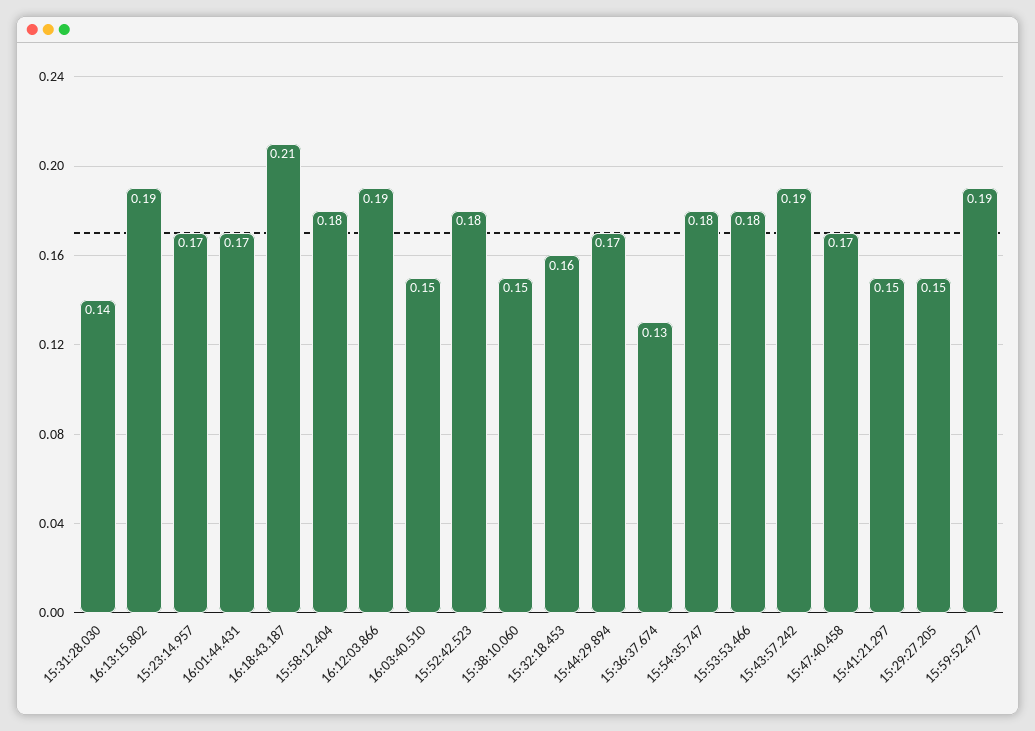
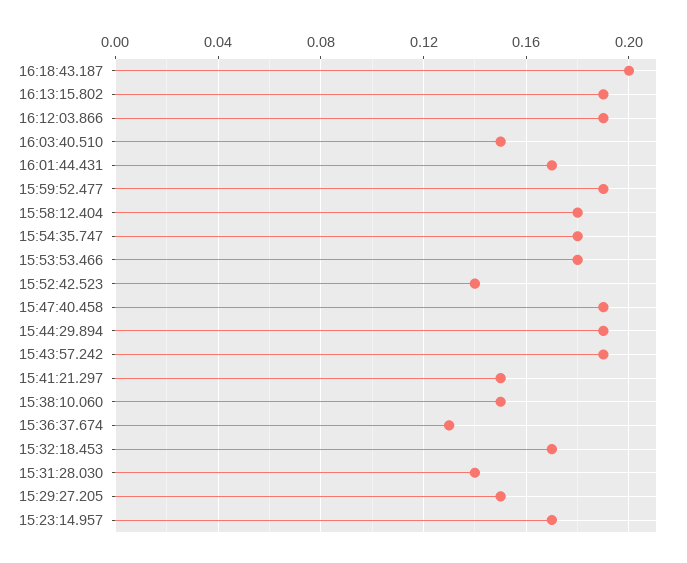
  {
    "15:31:28.030": 0.14,
    "16:13:15.802": 0.19,
    "15:23:14.957": 0.17,
    "16:01:44.431": 0.17,
-   "16:18:43.187": 0.21,
+   "16:18:43.187": 0.2,
    "15:58:12.404": 0.18,
    "16:12:03.866": 0.19,
    "16:03:40.510": 0.15,
-   "15:52:42.523": 0.18,
+   "15:52:42.523": 0.14,
    "15:38:10.060": 0.15,
-   "15:32:18.453": 0.16,
+   "15:32:18.453": 0.17,
-   "15:44:29.894": 0.17,
+   "15:44:29.894": 0.19,
    "15:36:37.674": 0.13,
    "15:54:35.747": 0.18,
    "15:53:53.466": 0.18,
    "15:43:57.242": 0.19,
-   "15:47:40.458": 0.17,
+   "15:47:40.458": 0.19,
    "15:41:21.297": 0.15,
    "15:29:27.205": 0.15,
    "15:59:52.477": 0.19
  }

